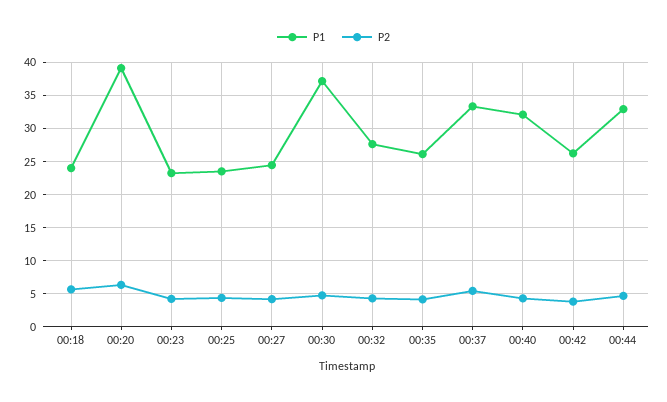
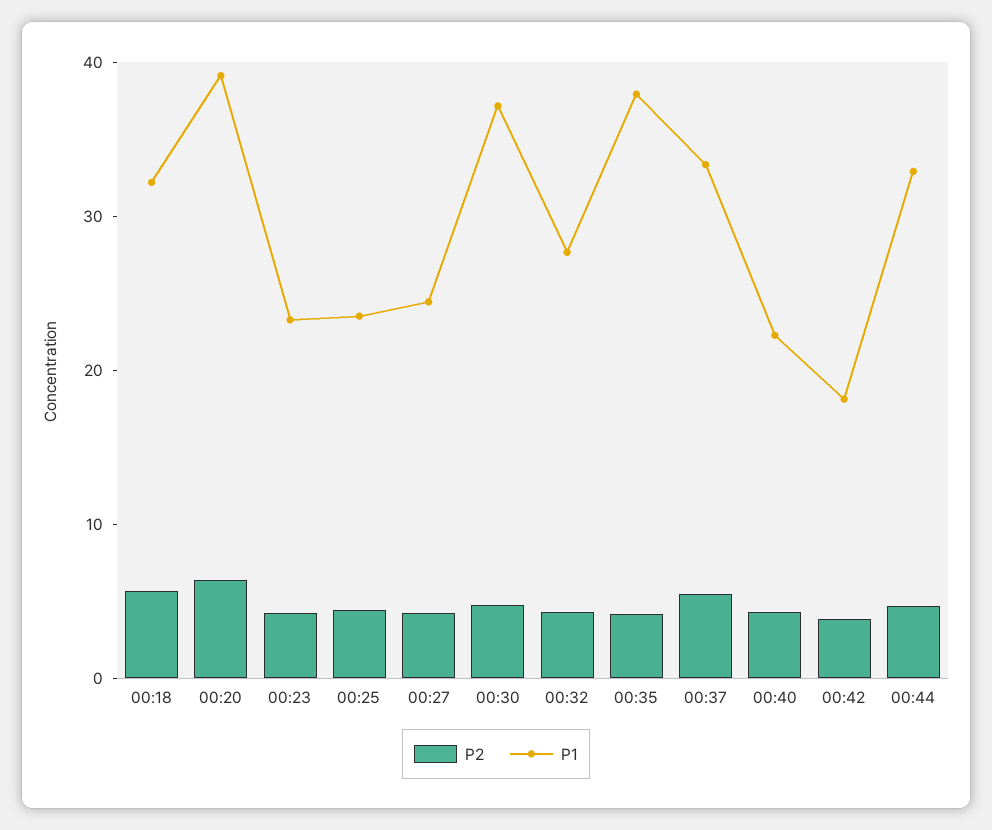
  {
    "P1": {
-     "00:18": 24,
+     "00:18": 32,
      "00:20": 39,
      "00:23": 23,
      "00:25": 24,
      "00:27": 24,
      "00:30": 37,
      "00:32": 28,
-     "00:35": 26,
+     "00:35": 38,
      "00:37": 33,
-     "00:40": 32,
+     "00:40": 22,
-     "00:42": 26,
+     "00:42": 18,
      "00:44": 33
    },
    "P2": {
      "00:18": 6,
      "00:20": 6,
      "00:23": 4,
      "00:25": 4,
      "00:27": 4,
      "00:30": 5,
      "00:32": 4,
      "00:35": 4,
      "00:37": 5,
      "00:40": 4,
      "00:42": 4,
      "00:44": 5
    }
  }

